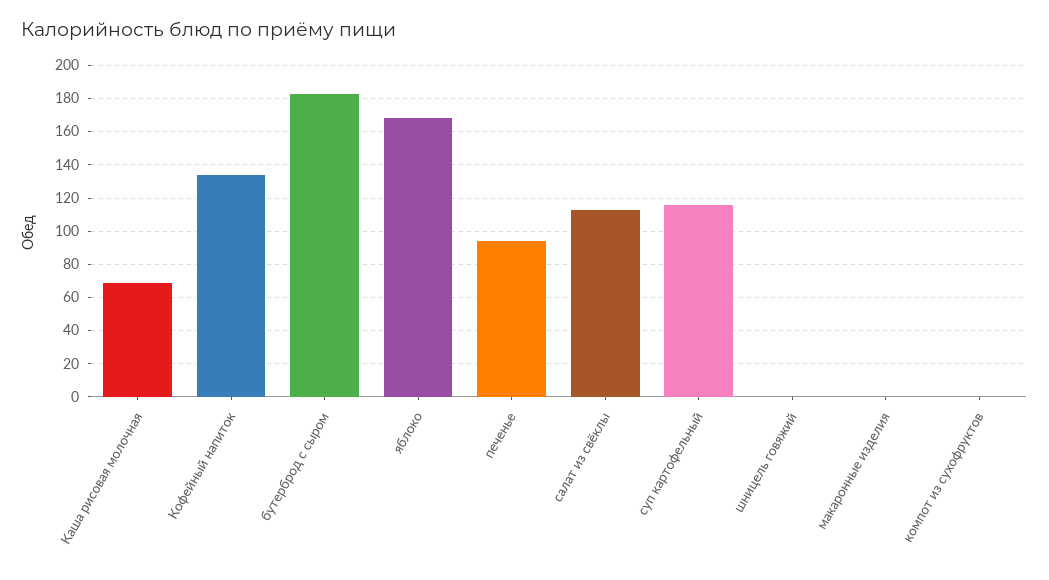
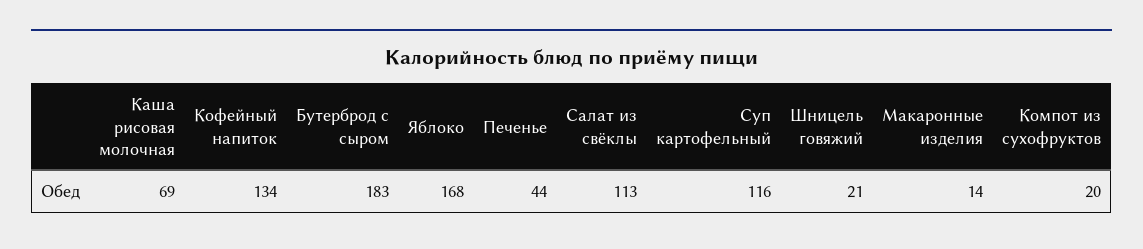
  {
    "Каша рисовая молочная": 69,
    "Кофейный напиток": 134,
    "бутерброд с сыром": 183,
    "яблоко": 168,
-   "печенье": 95,
+   "печенье": 44,
    "салат из свёклы": 113,
    "суп картофельный": 116,
-   "шницель говяжий": 0,
+   "шницель говяжий": 21,
-   "макаронные изделия": 0,
+   "макаронные изделия": 14,
-   "компот из сухофруктов": 0
+   "компот из сухофруктов": 20
  }

